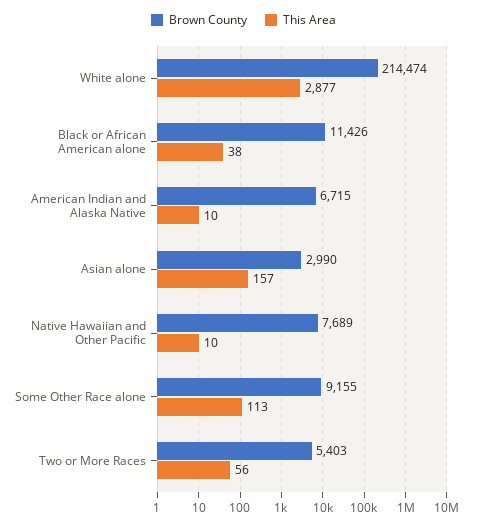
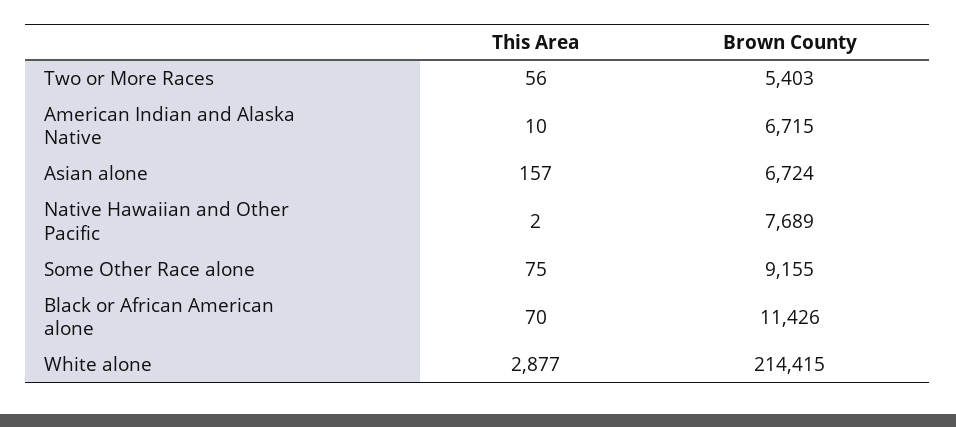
  {
    "Brown County": {
-     "White alone": 214474,
+     "White alone": 214415,
      "Black or African American alone": 11426,
      "American Indian and Alaska Native": 6715,
-     "Asian alone": 2990,
+     "Asian alone": 6724,
      "Native Hawaiian and Other Pacific": 7689,
      "Some Other Race alone": 9155,
      "Two or More Races": 5403
    },
    "This Area": {
      "White alone": 2877,
-     "Black or African American alone": 38,
+     "Black or African American alone": 70,
      "American Indian and Alaska Native": 10,
      "Asian alone": 157,
-     "Native Hawaiian and Other Pacific": 10,
+     "Native Hawaiian and Other Pacific": 2,
-     "Some Other Race alone": 113,
+     "Some Other Race alone": 75,
      "Two or More Races": 56
    }
  }

